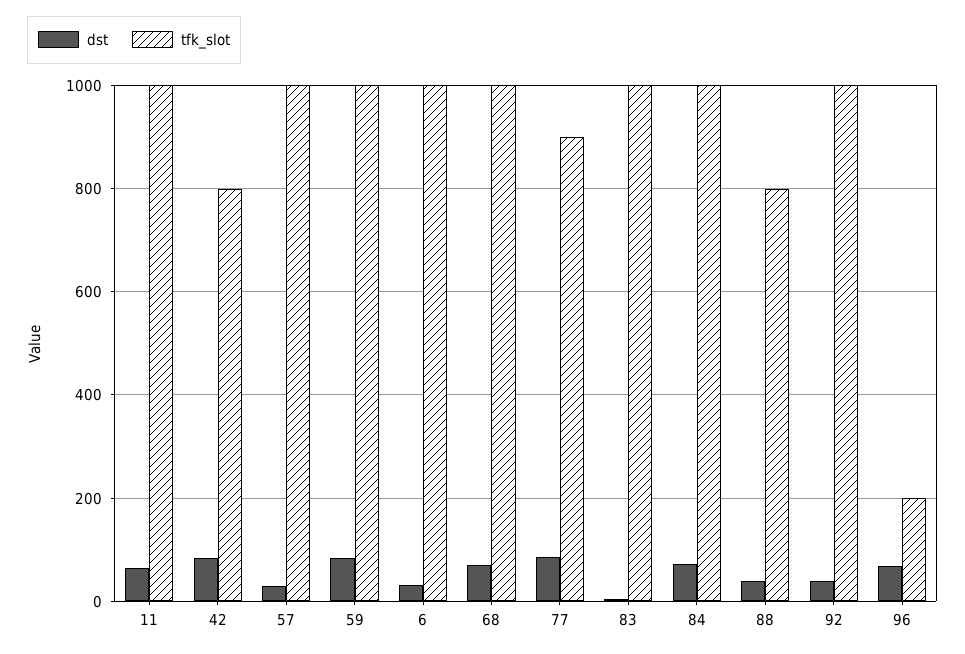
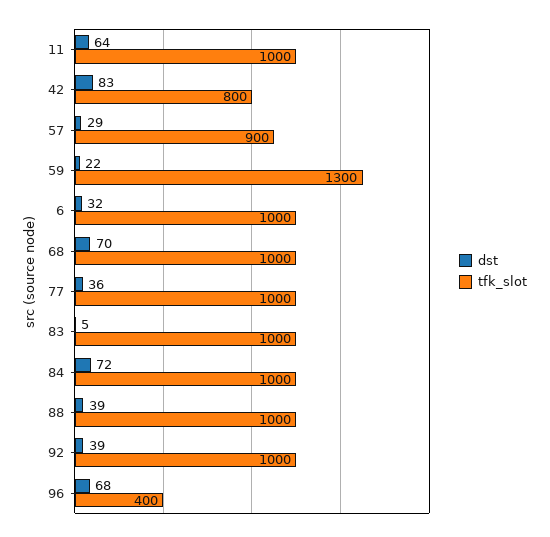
  {
    "dst": {
      "11": 64,
      "42": 83,
      "57": 29,
-     "59": 80,
+     "59": 22,
      "6": 32,
      "68": 70,
-     "77": 80,
+     "77": 36,
      "83": 5,
      "84": 72,
      "88": 39,
      "92": 39,
      "96": 68
    },
    "tfk_slot": {
      "11": 1000,
      "42": 800,
-     "57": 1000,
+     "57": 900,
-     "59": 1000,
+     "59": 1300,
      "6": 1000,
      "68": 1000,
-     "77": 900,
+     "77": 1000,
      "83": 1000,
      "84": 1000,
-     "88": 800,
+     "88": 1000,
      "92": 1000,
-     "96": 200
+     "96": 400
    }
  }

